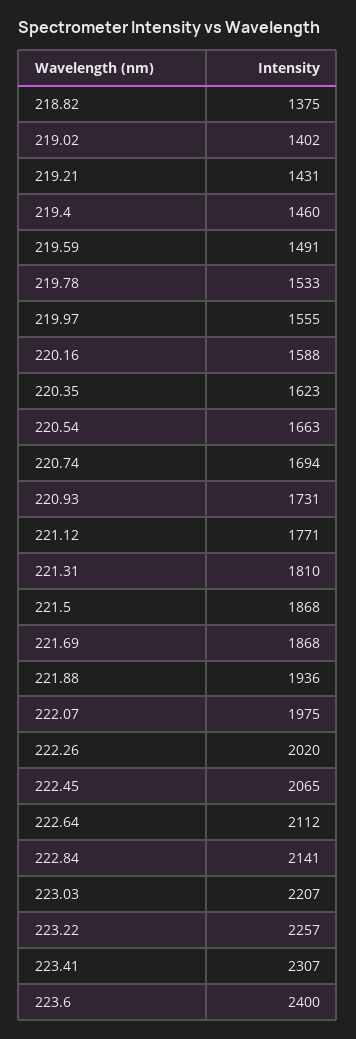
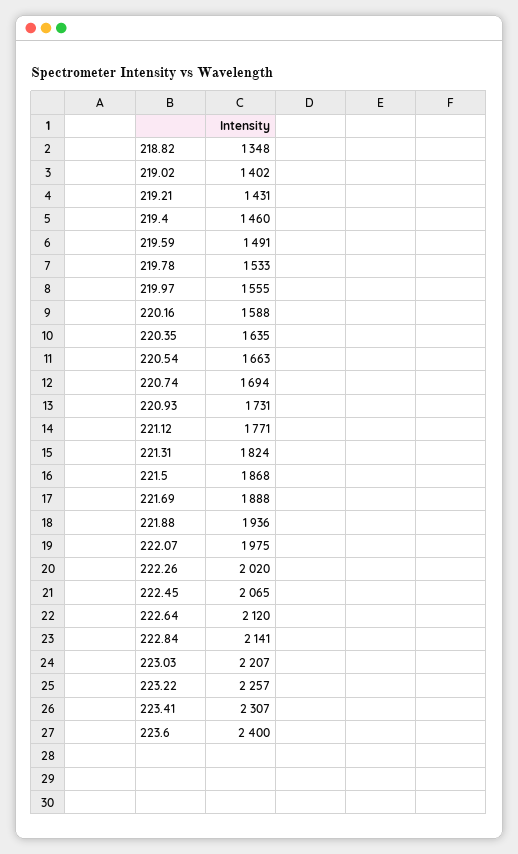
  {
-   "218.82": 1375,
+   "218.82": 1348,
    "219.02": 1402,
    "219.21": 1431,
    "219.4": 1460,
    "219.59": 1491,
    "219.78": 1533,
    "219.97": 1555,
    "220.16": 1588,
-   "220.35": 1623,
+   "220.35": 1635,
    "220.54": 1663,
    "220.74": 1694,
    "220.93": 1731,
    "221.12": 1771,
-   "221.31": 1810,
+   "221.31": 1824,
    "221.5": 1868,
-   "221.69": 1868,
+   "221.69": 1888,
    "221.88": 1936,
    "222.07": 1975,
    "222.26": 2020,
    "222.45": 2065,
-   "222.64": 2112,
+   "222.64": 2120,
    "222.84": 2141,
    "223.03": 2207,
    "223.22": 2257,
    "223.41": 2307,
    "223.6": 2400
  }

